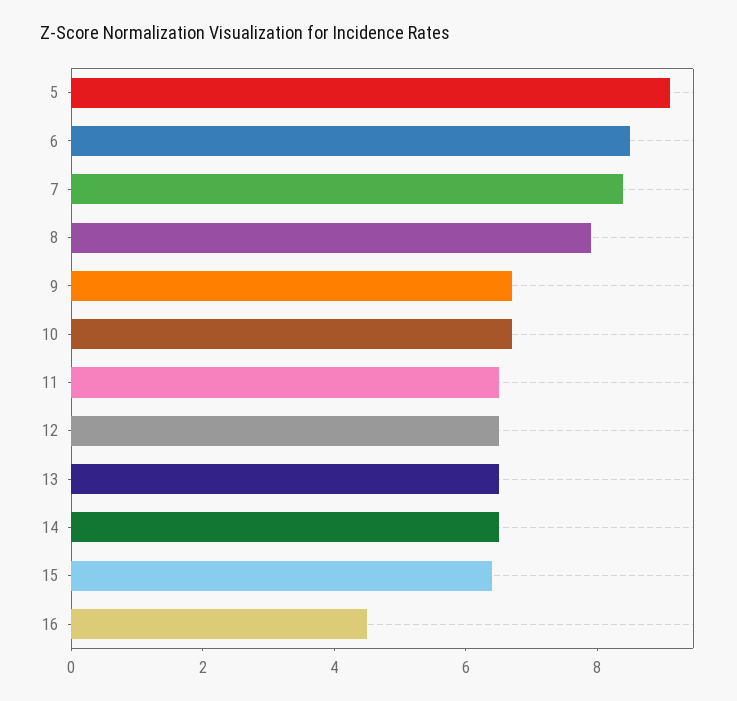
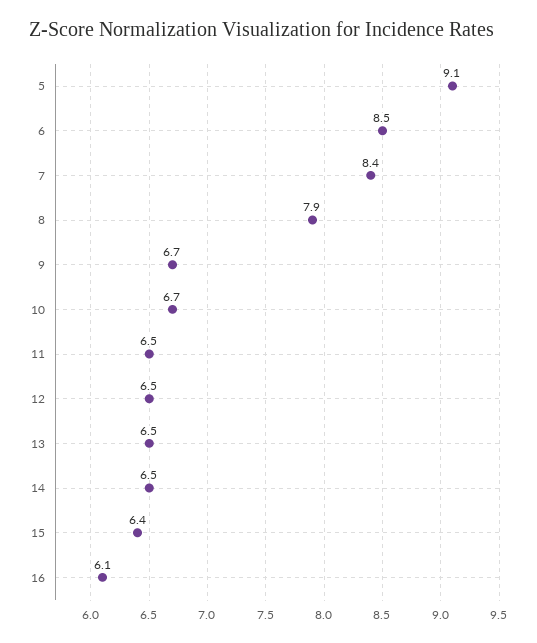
  {
    "5": 9.1,
    "6": 8.5,
    "7": 8.4,
    "8": 7.9,
    "9": 6.7,
    "10": 6.7,
    "11": 6.5,
    "12": 6.5,
    "13": 6.5,
    "14": 6.5,
    "15": 6.4,
-   "16": 4.5
+   "16": 6.1
  }

